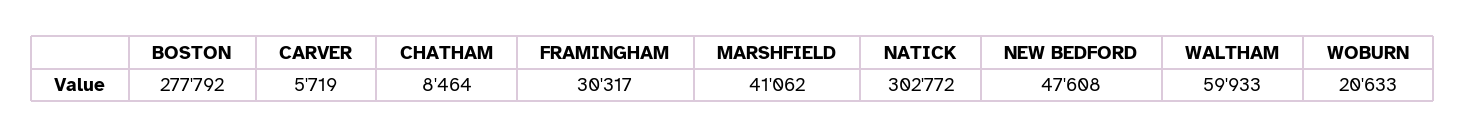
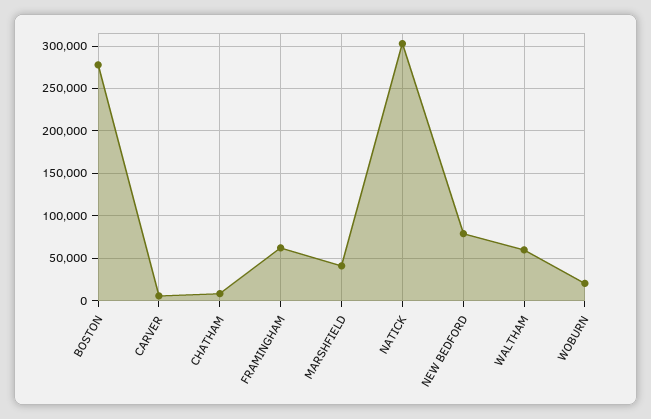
  {
    "BOSTON": 277792,
    "CARVER": 5719,
    "CHATHAM": 8464,
-   "FRAMINGHAM": 30317,
+   "FRAMINGHAM": 60000,
    "MARSHFIELD": 41062,
    "NATICK": 302772,
-   "NEW BEDFORD": 47608,
+   "NEW BEDFORD": 80000,
    "WALTHAM": 59933,
    "WOBURN": 20633
  }

